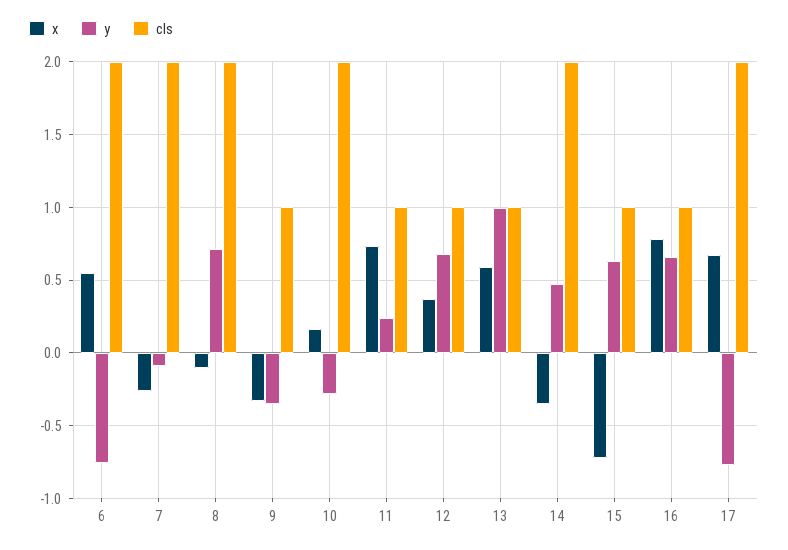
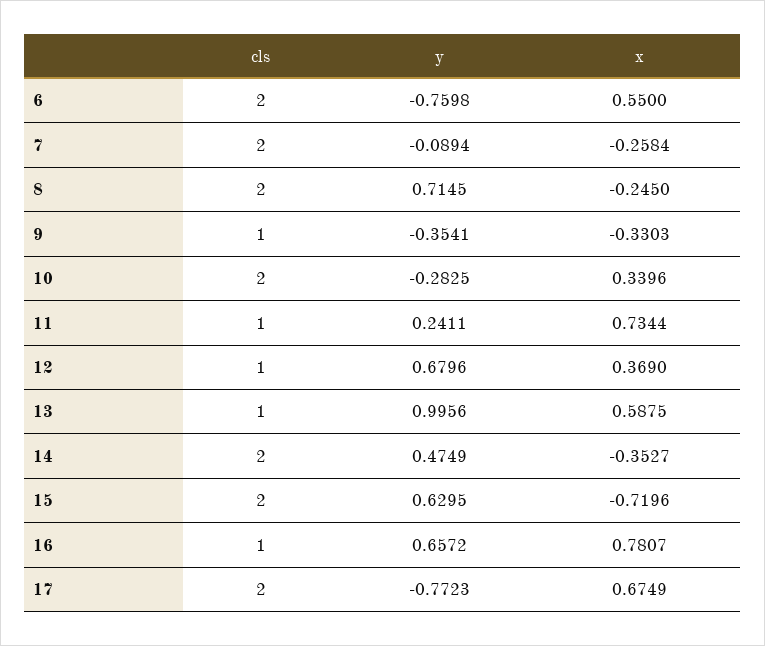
  {
    "x": {
      "6": 0.55,
      "7": -0.2584,
-     "8": -0.1,
+     "8": -0.245,
      "9": -0.3303,
-     "10": 0.15,
+     "10": 0.3396,
      "11": 0.7344,
      "12": 0.369,
      "13": 0.5875,
      "14": -0.3527,
      "15": -0.7196,
      "16": 0.7807,
      "17": 0.6749
    },
    "y": {
      "6": -0.7598,
      "7": -0.0894,
      "8": 0.7145,
      "9": -0.3541,
      "10": -0.2825,
      "11": 0.2411,
      "12": 0.6796,
      "13": 0.9956,
      "14": 0.4749,
      "15": 0.6295,
      "16": 0.6572,
      "17": -0.7723
    },
    "cls": {
      "6": 2,
      "7": 2,
      "8": 2,
      "9": 1,
      "10": 2,
      "11": 1,
      "12": 1,
      "13": 1,
      "14": 2,
-     "15": 1,
+     "15": 2,
      "16": 1,
      "17": 2
    }
  }

